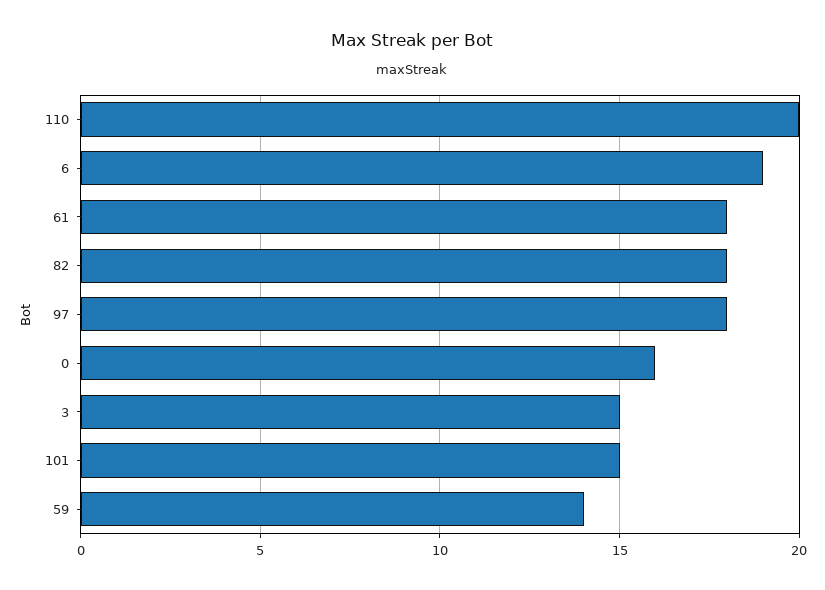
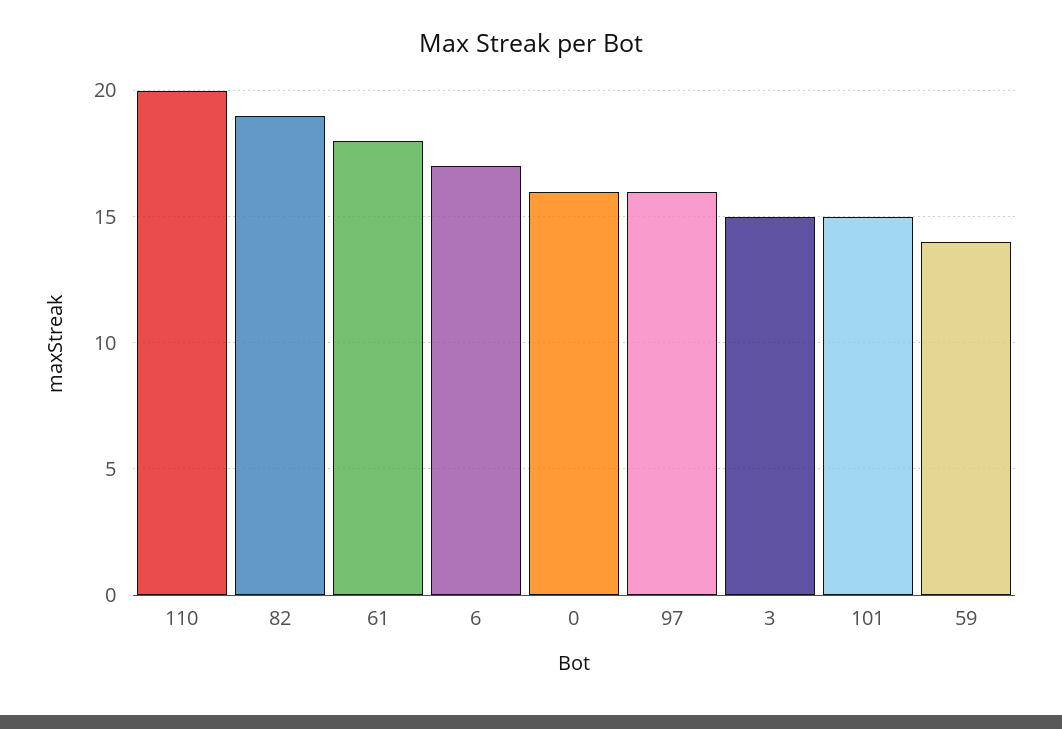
  {
    "110": 20,
-   "6": 19,
+   "6": 17,
    "61": 18,
-   "82": 18,
+   "82": 19,
-   "97": 18,
+   "97": 16,
    "0": 16,
    "3": 15,
    "101": 15,
    "59": 14
  }

